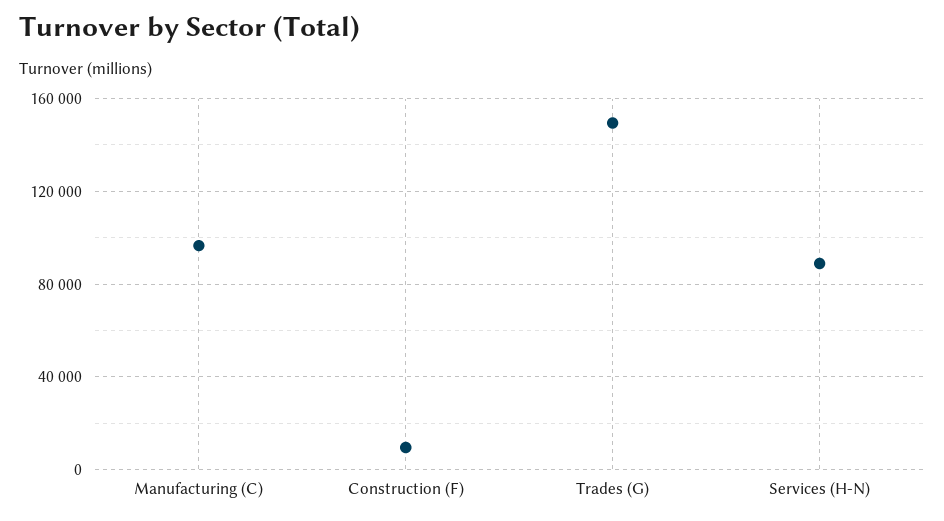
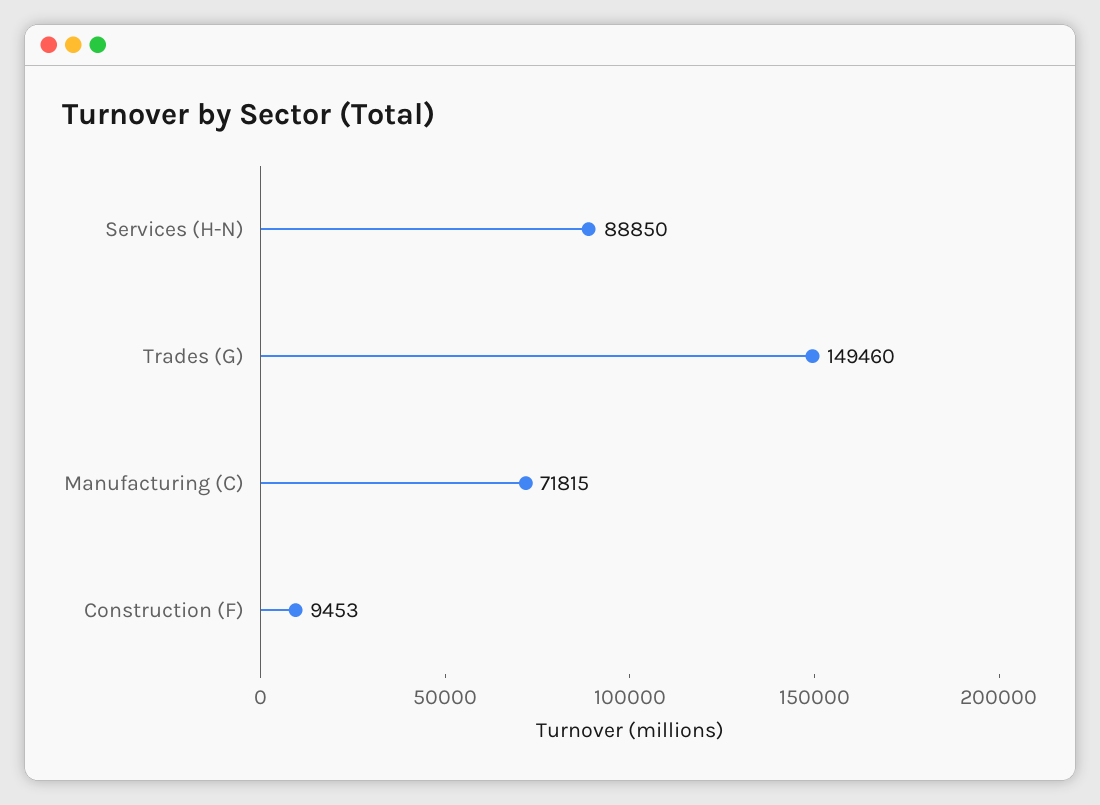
  {
-   "Manufacturing (C)": 95000,
+   "Manufacturing (C)": 71815,
    "Construction (F)": 9453,
    "Trades (G)": 149460,
    "Services (H-N)": 88850
  }

